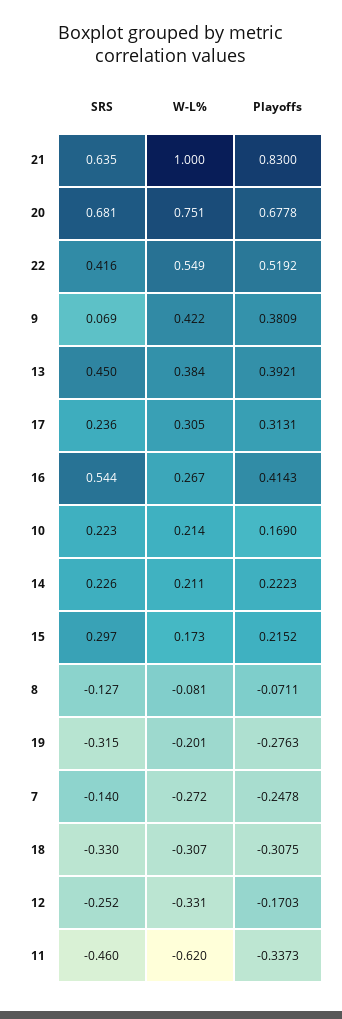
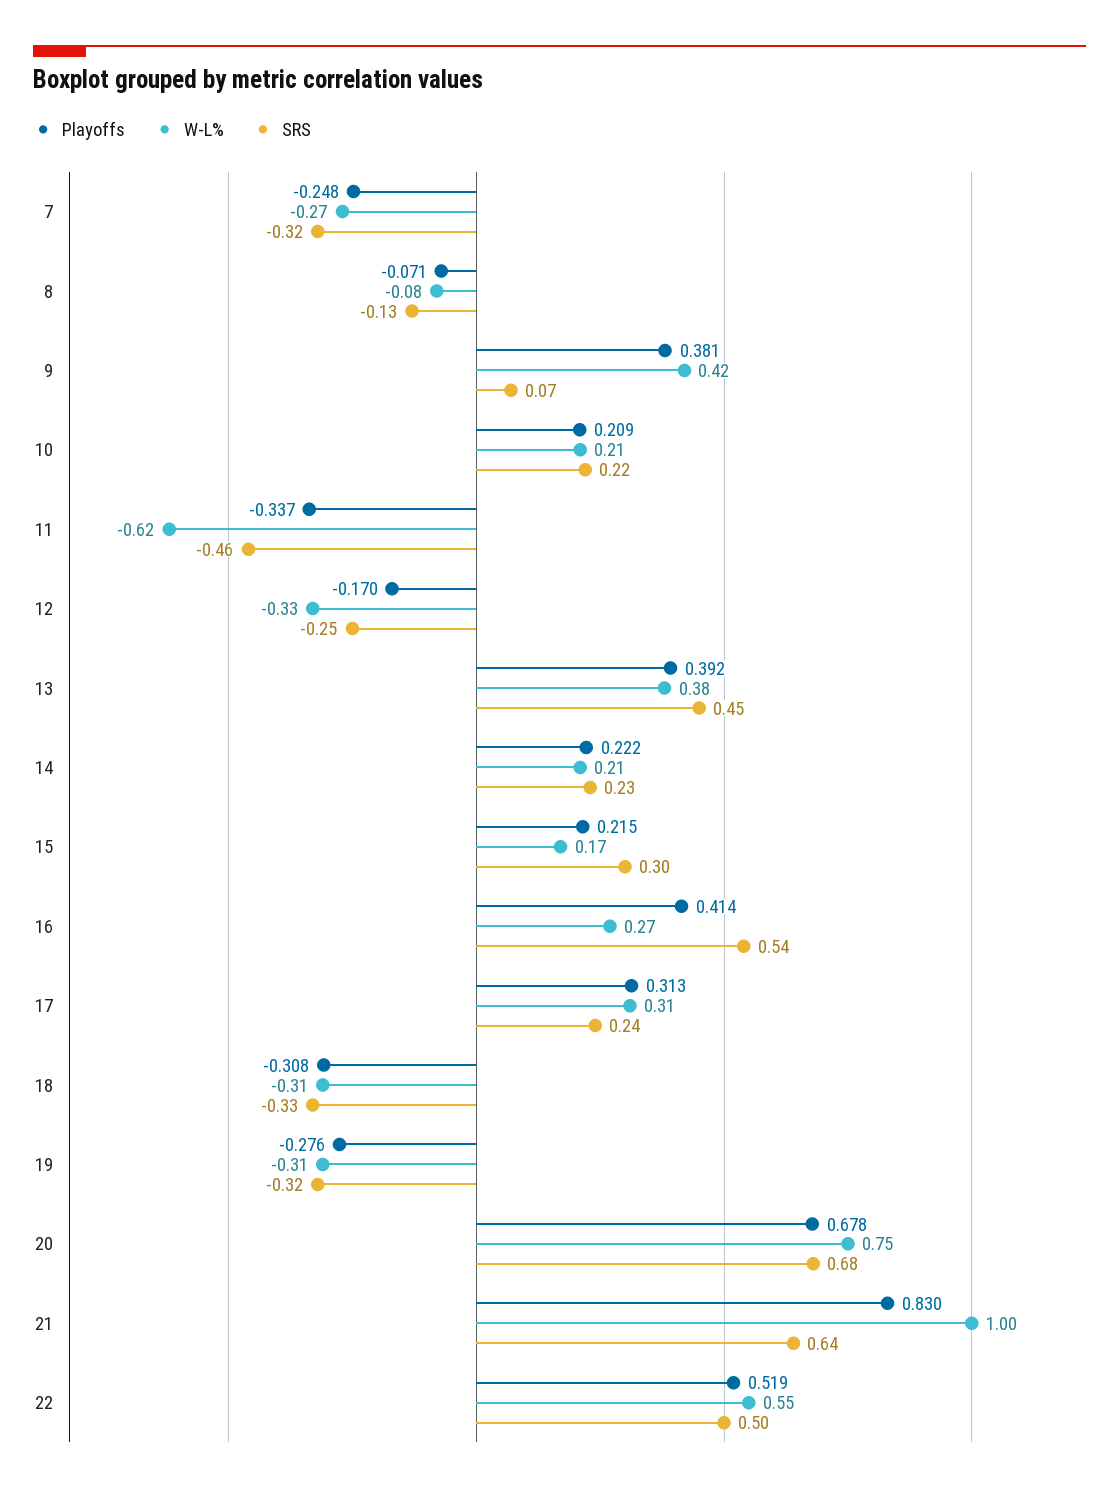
  {
    "SRS": {
      "21": 0.635,
      "20": 0.681,
-     "22": 0.416,
+     "22": 0.5,
      "9": 0.069,
      "13": 0.45,
      "17": 0.236,
      "16": 0.544,
      "10": 0.223,
      "14": 0.226,
      "15": 0.297,
      "8": -0.127,
      "19": -0.315,
-     "7": -0.14,
+     "7": -0.32,
      "18": -0.33,
      "12": -0.252,
      "11": -0.46
    },
    "W-L%": {
      "21": 1,
      "20": 0.751,
      "22": 0.549,
      "9": 0.422,
      "13": 0.384,
      "17": 0.305,
      "16": 0.267,
      "10": 0.214,
      "14": 0.211,
      "15": 0.173,
      "8": -0.081,
-     "19": -0.201,
+     "19": -0.31,
      "7": -0.272,
      "18": -0.307,
      "12": -0.331,
      "11": -0.62
    },
    "Playoffs": {
      "21": 0.83,
      "20": 0.6778,
      "22": 0.5192,
      "9": 0.3809,
      "13": 0.3921,
      "17": 0.3131,
      "16": 0.4143,
-     "10": 0.169,
+     "10": 0.209,
      "14": 0.2223,
      "15": 0.2152,
      "8": -0.0711,
      "19": -0.2763,
      "7": -0.2478,
      "18": -0.3075,
      "12": -0.1703,
      "11": -0.3373
    }
  }

